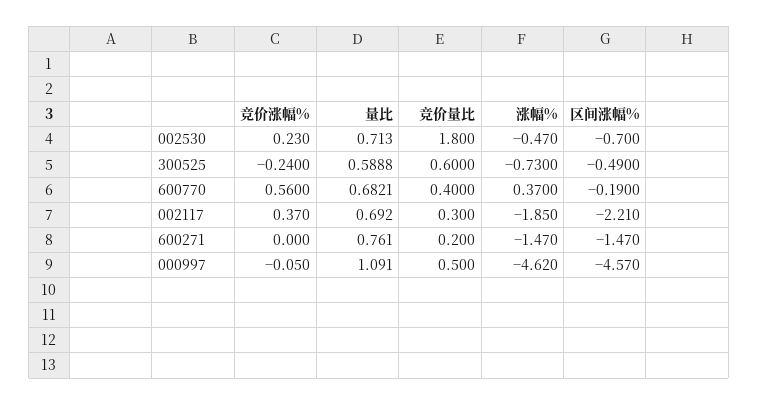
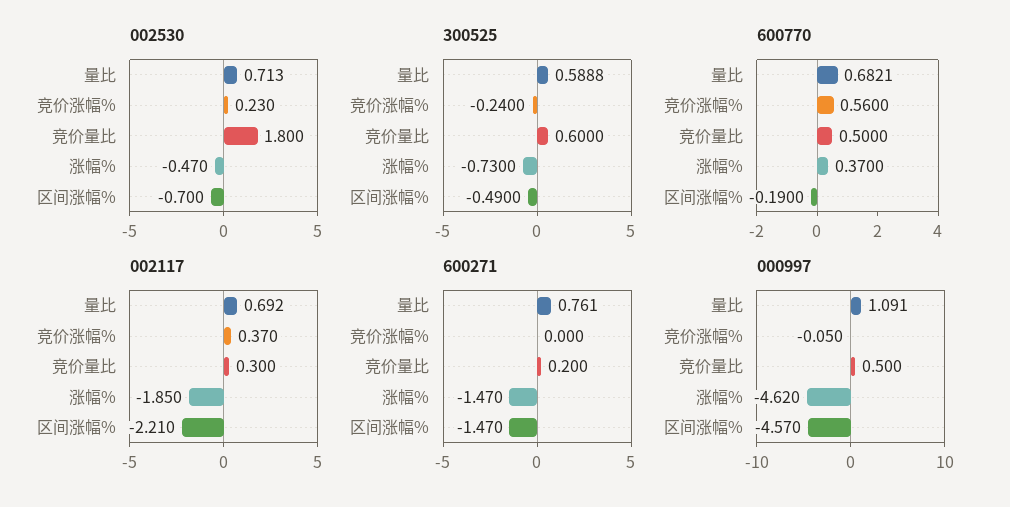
  {
    "002530": {
      "竞价涨幅%": 0.23,
      "量比": 0.713,
      "竞价量比": 1.8,
      "涨幅%": -0.47,
      "区间涨幅%": -0.7
    },
    "300525": {
      "竞价涨幅%": -0.24,
      "量比": 0.5888,
      "竞价量比": 0.6,
      "涨幅%": -0.73,
      "区间涨幅%": -0.49
    },
    "600770": {
      "竞价涨幅%": 0.56,
      "量比": 0.6821,
-     "竞价量比": 0.4,
+     "竞价量比": 0.5,
      "涨幅%": 0.37,
      "区间涨幅%": -0.19
    },
    "002117": {
      "竞价涨幅%": 0.37,
      "量比": 0.692,
      "竞价量比": 0.3,
      "涨幅%": -1.85,
      "区间涨幅%": -2.21
    },
    "600271": {
      "竞价涨幅%": 0,
      "量比": 0.761,
      "竞价量比": 0.2,
      "涨幅%": -1.47,
      "区间涨幅%": -1.47
    },
    "000997": {
      "竞价涨幅%": -0.05,
      "量比": 1.091,
      "竞价量比": 0.5,
      "涨幅%": -4.62,
      "区间涨幅%": -4.57
    }
  }

